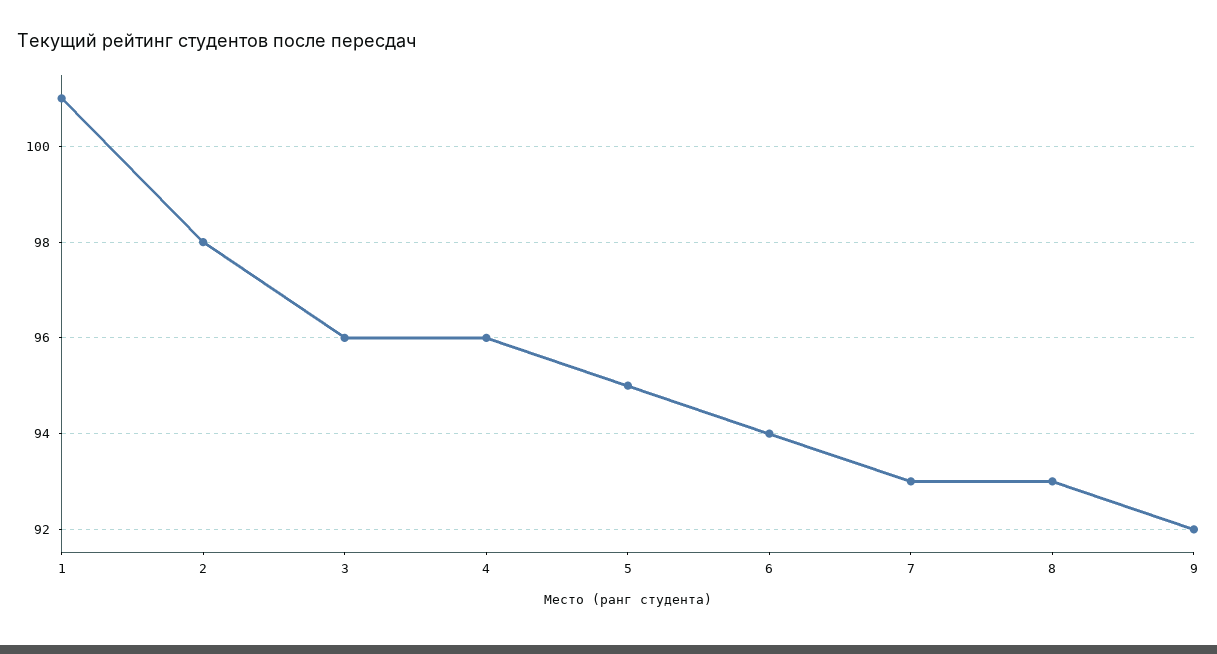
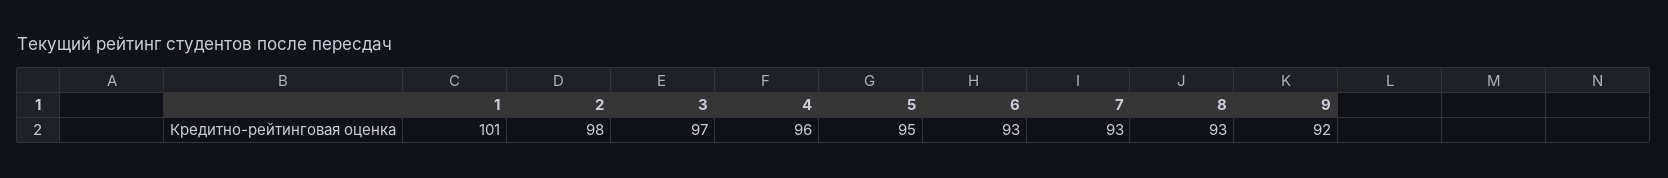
  {
    "1": 101,
    "2": 98,
-   "3": 96,
+   "3": 97,
    "4": 96,
    "5": 95,
-   "6": 94,
+   "6": 93,
    "7": 93,
    "8": 93,
    "9": 92
  }

